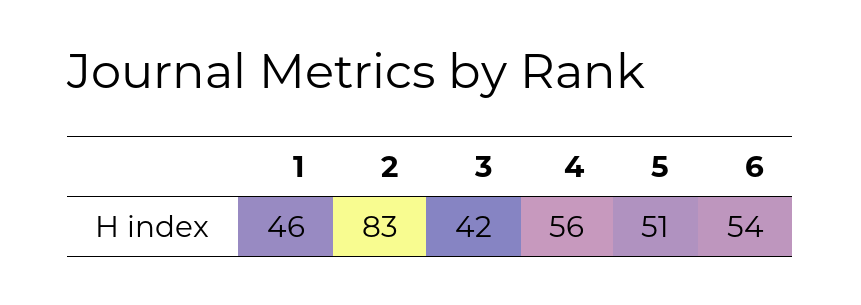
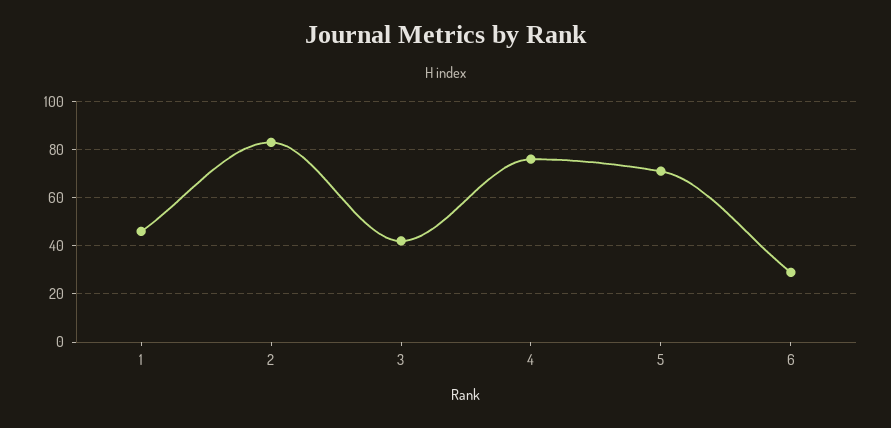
  {
    "1": 46,
    "2": 83,
    "3": 42,
-   "4": 56,
+   "4": 75,
-   "5": 51,
+   "5": 70,
-   "6": 54
+   "6": 30
  }

